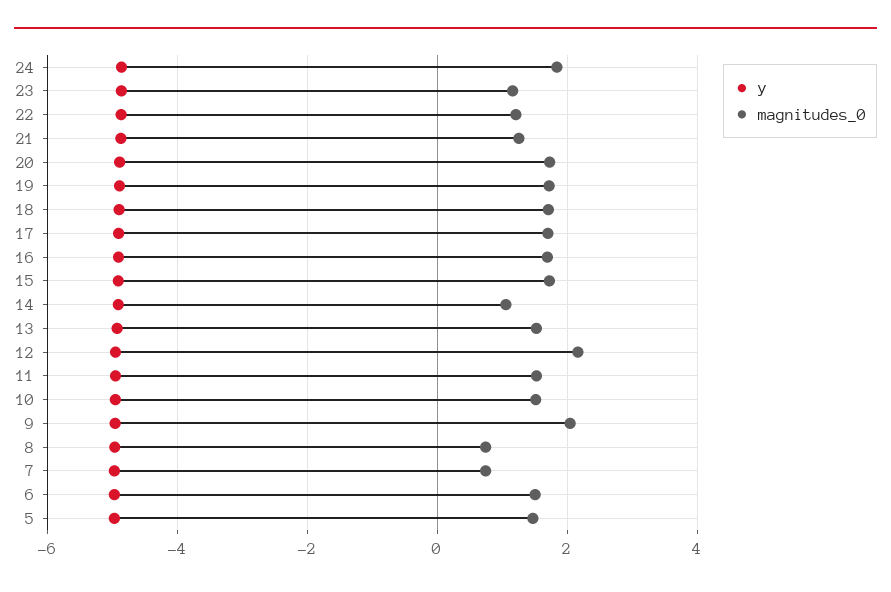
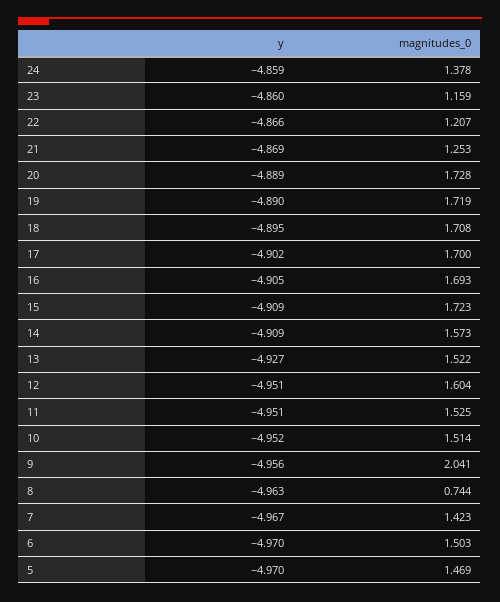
  {
    "y": {
      "24": -4.859,
      "23": -4.86,
      "22": -4.866,
      "21": -4.869,
      "20": -4.889,
      "19": -4.89,
      "18": -4.895,
      "17": -4.902,
      "16": -4.905,
      "15": -4.909,
      "14": -4.909,
      "13": -4.927,
      "12": -4.951,
      "11": -4.951,
      "10": -4.952,
      "9": -4.956,
      "8": -4.963,
      "7": -4.967,
      "6": -4.97,
      "5": -4.97
    },
    "magnitudes_0": {
-     "24": 1.8,
+     "24": 1.378,
      "23": 1.159,
      "22": 1.207,
      "21": 1.253,
      "20": 1.728,
      "19": 1.719,
      "18": 1.708,
      "17": 1.7,
      "16": 1.693,
      "15": 1.723,
-     "14": 1,
+     "14": 1.573,
      "13": 1.522,
-     "12": 2.2,
+     "12": 1.604,
      "11": 1.525,
      "10": 1.514,
      "9": 2.041,
      "8": 0.744,
-     "7": 0.8,
+     "7": 1.423,
      "6": 1.503,
      "5": 1.469
    }
  }

